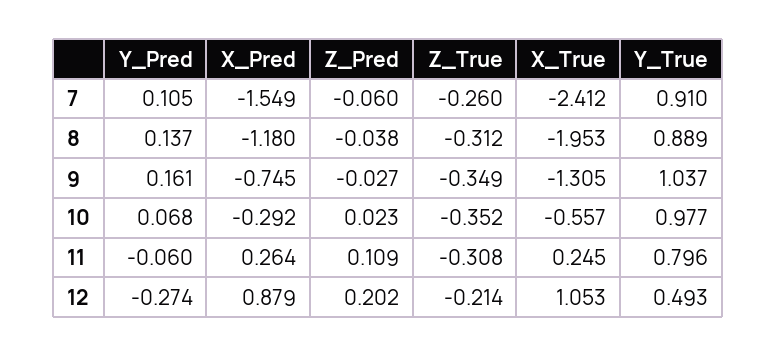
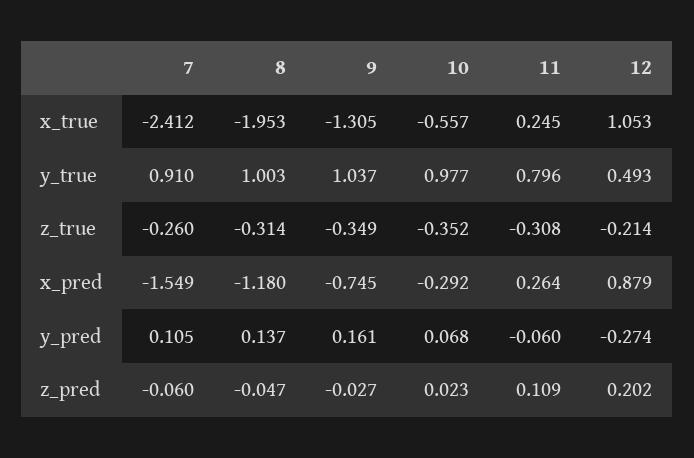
  {
    "Y_Pred": {
      "7": 0.105,
      "8": 0.137,
      "9": 0.161,
      "10": 0.068,
      "11": -0.06,
      "12": -0.274
    },
    "X_Pred": {
      "7": -1.549,
      "8": -1.18,
      "9": -0.745,
      "10": -0.292,
      "11": 0.264,
      "12": 0.879
    },
    "Z_Pred": {
      "7": -0.06,
-     "8": -0.038,
+     "8": -0.047,
      "9": -0.027,
      "10": 0.023,
      "11": 0.109,
      "12": 0.202
    },
    "Z_True": {
      "7": -0.26,
-     "8": -0.312,
+     "8": -0.314,
      "9": -0.349,
      "10": -0.352,
      "11": -0.308,
      "12": -0.214
    },
    "X_True": {
      "7": -2.412,
      "8": -1.953,
      "9": -1.305,
      "10": -0.557,
      "11": 0.245,
      "12": 1.053
    },
    "Y_True": {
      "7": 0.91,
-     "8": 0.889,
+     "8": 1.003,
      "9": 1.037,
      "10": 0.977,
      "11": 0.796,
      "12": 0.493
    }
  }

